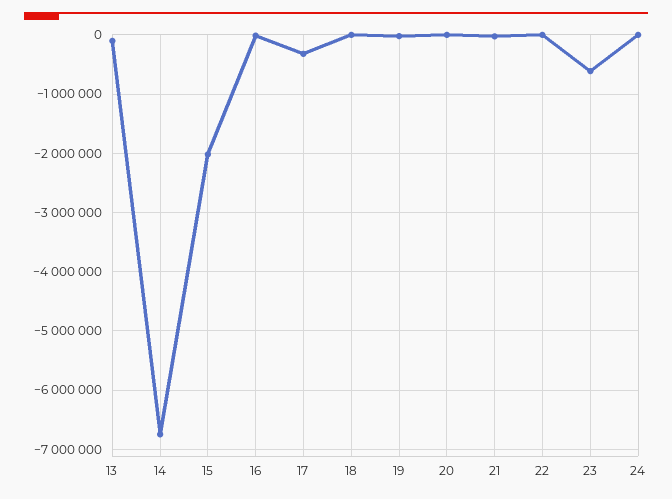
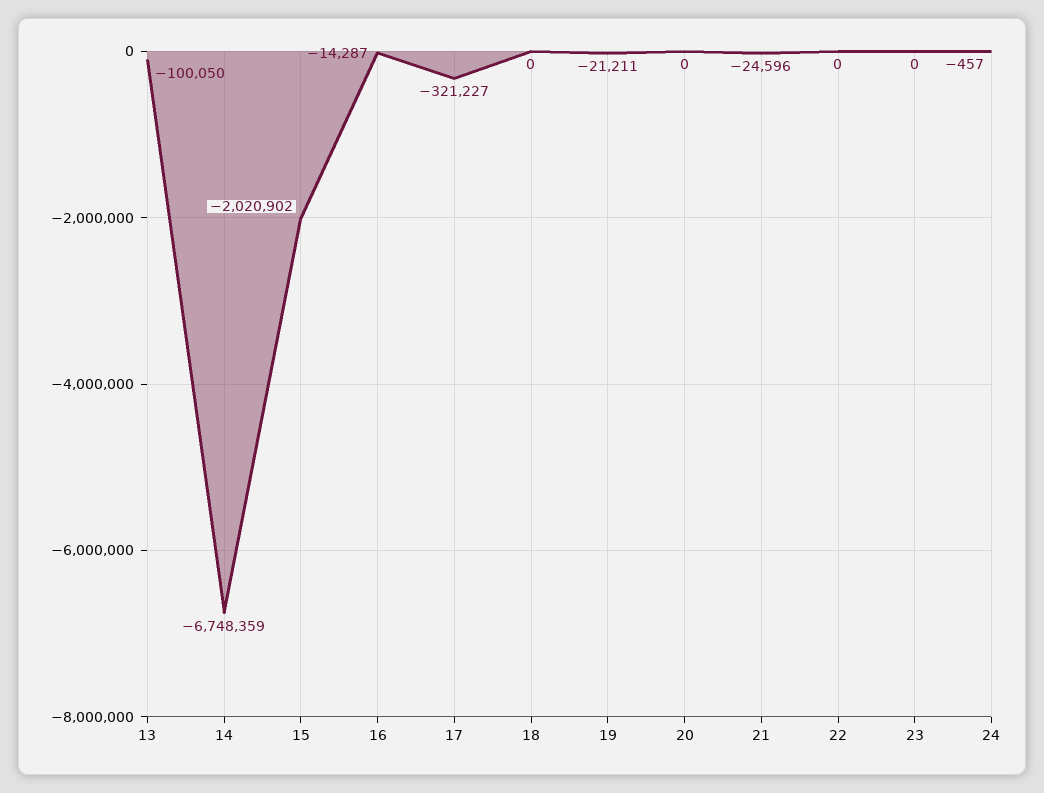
  {
    "13": -100050,
    "14": -6748359,
    "15": -2020902,
    "16": -14287,
    "17": -321227,
    "18": 0,
    "19": -21211,
    "20": 0,
    "21": -24596,
    "22": 0,
-   "23": -600000,
+   "23": 0,
    "24": -457
  }

